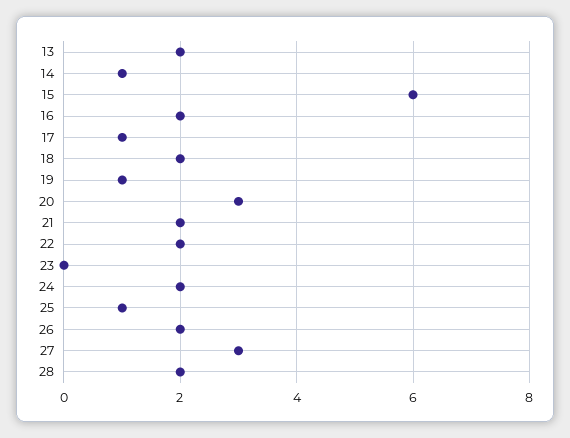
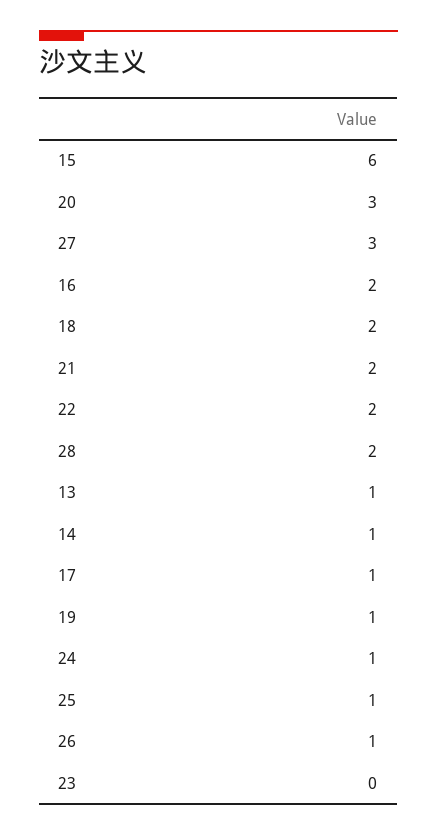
  {
-   "13": 2,
+   "13": 1,
    "14": 1,
    "15": 6,
    "16": 2,
    "17": 1,
    "18": 2,
    "19": 1,
    "20": 3,
    "21": 2,
    "22": 2,
    "23": 0,
-   "24": 2,
+   "24": 1,
    "25": 1,
-   "26": 2,
+   "26": 1,
    "27": 3,
    "28": 2
  }

